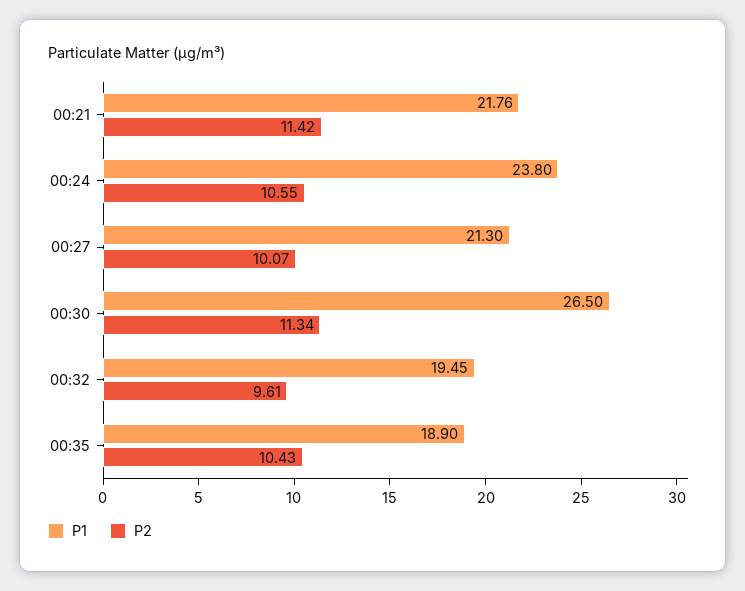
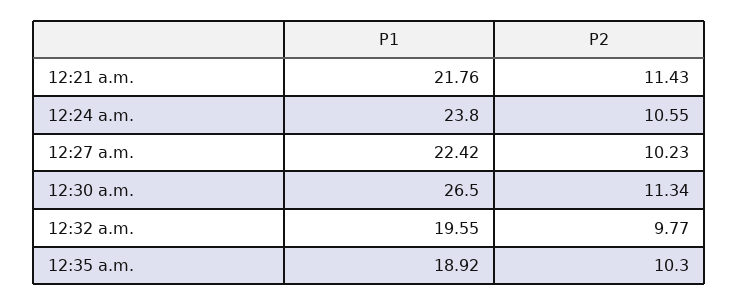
  {
    "P1": {
      "00:21": 21.76,
      "00:24": 23.8,
-     "00:27": 21.3,
+     "00:27": 22.42,
      "00:30": 26.5,
-     "00:32": 19.45,
+     "00:32": 19.55,
-     "00:35": 18.9
+     "00:35": 18.92
    },
    "P2": {
-     "00:21": 11.42,
+     "00:21": 11.43,
      "00:24": 10.55,
-     "00:27": 10.07,
+     "00:27": 10.23,
      "00:30": 11.34,
-     "00:32": 9.61,
+     "00:32": 9.77,
-     "00:35": 10.43
+     "00:35": 10.3
    }
  }

